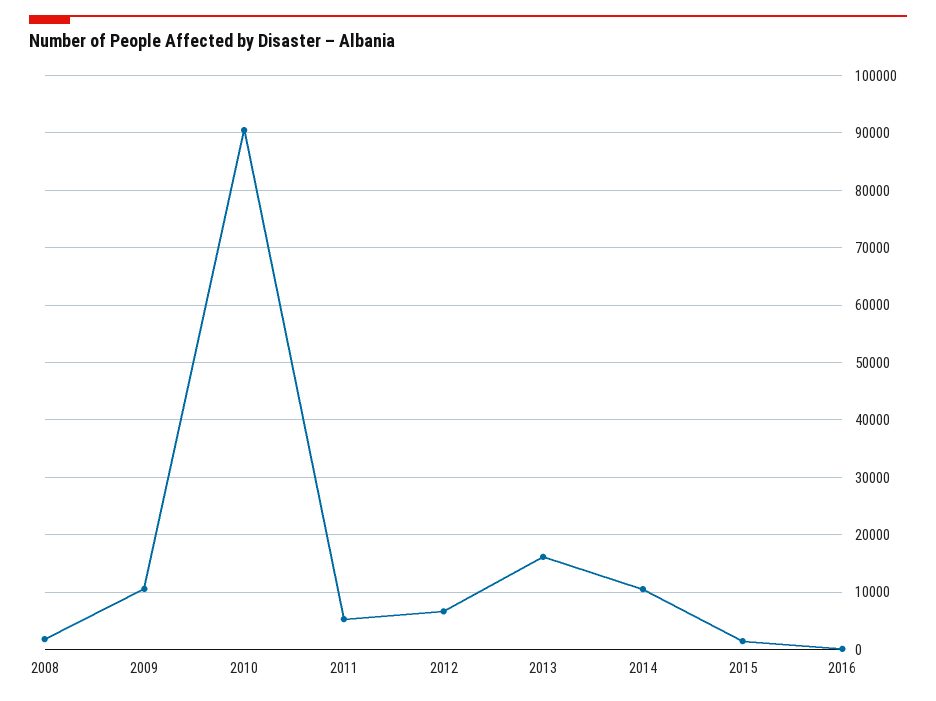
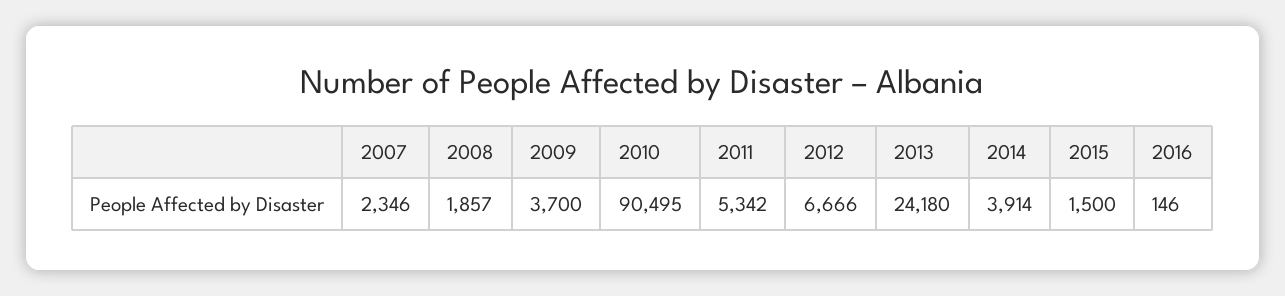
  {
    "2008": 1857,
-   "2009": 10000,
+   "2009": 3700,
    "2010": 90495,
    "2011": 5342,
    "2012": 6666,
-   "2013": 16000,
+   "2013": 24180,
-   "2014": 10000,
+   "2014": 3914,
    "2015": 1500,
-   "2016": 146
+   "2016": 146,
+   "2007": 2346
  }

